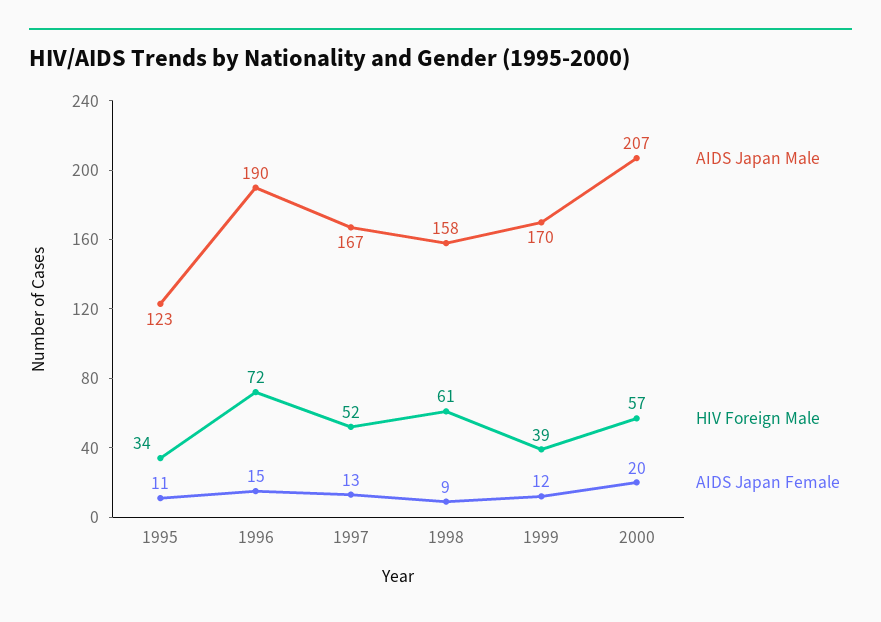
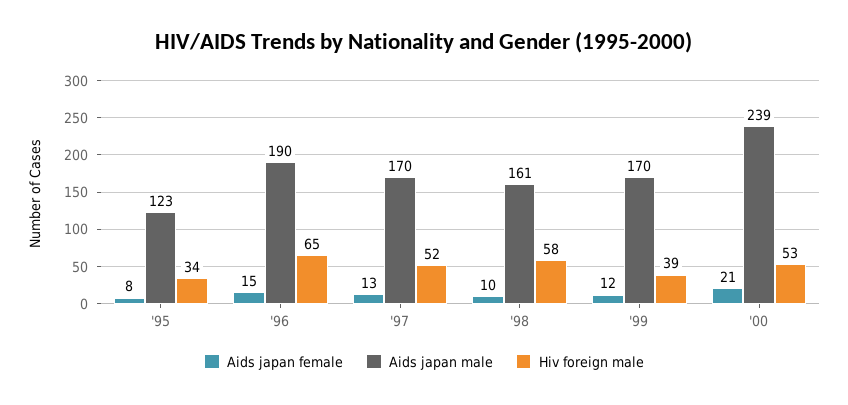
  {
    "AIDS Japan Male": {
      "1995": 123,
      "1996": 190,
-     "1997": 167,
+     "1997": 170,
-     "1998": 158,
+     "1998": 161,
      "1999": 170,
-     "2000": 207
+     "2000": 239
    },
    "HIV Foreign Male": {
      "1995": 34,
-     "1996": 72,
+     "1996": 65,
      "1997": 52,
-     "1998": 61,
+     "1998": 58,
      "1999": 39,
-     "2000": 57
+     "2000": 53
    },
    "AIDS Japan Female": {
-     "1995": 11,
+     "1995": 8,
      "1996": 15,
      "1997": 13,
-     "1998": 9,
+     "1998": 10,
      "1999": 12,
-     "2000": 20
+     "2000": 21
    }
  }

